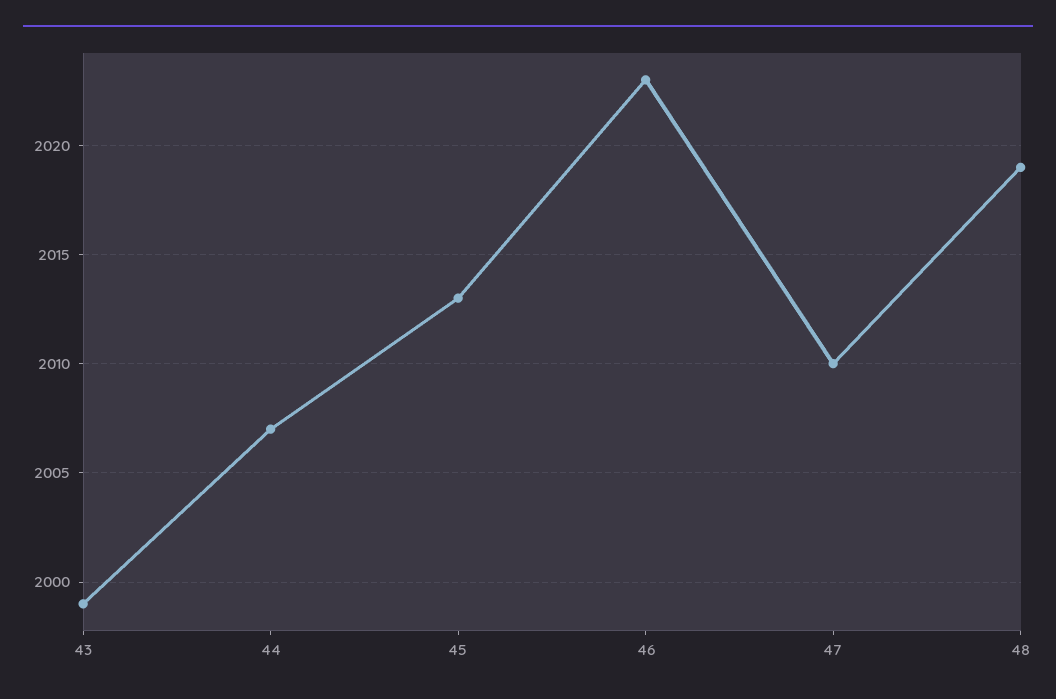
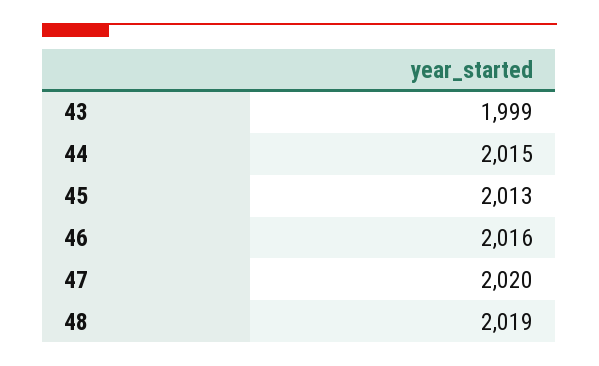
  {
    "43": 1999,
-   "44": 2007,
+   "44": 2015,
    "45": 2013,
-   "46": 2023,
+   "46": 2016,
-   "47": 2010,
+   "47": 2020,
    "48": 2019
  }

